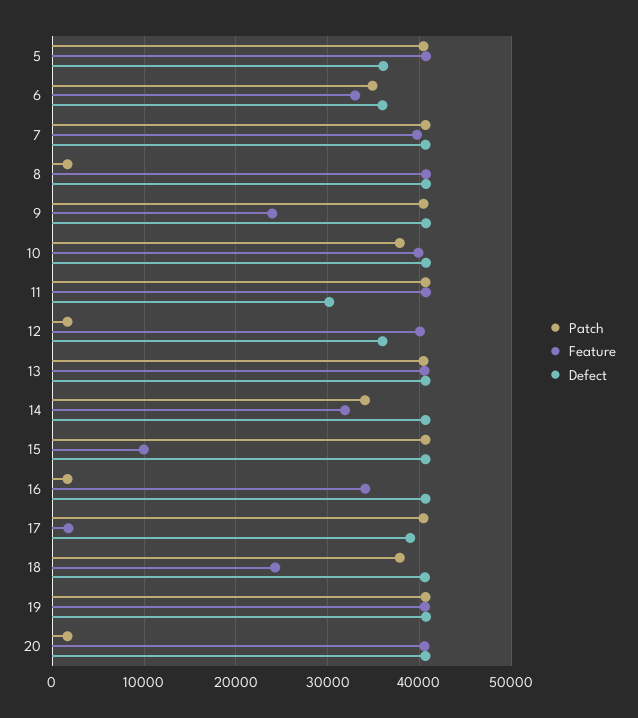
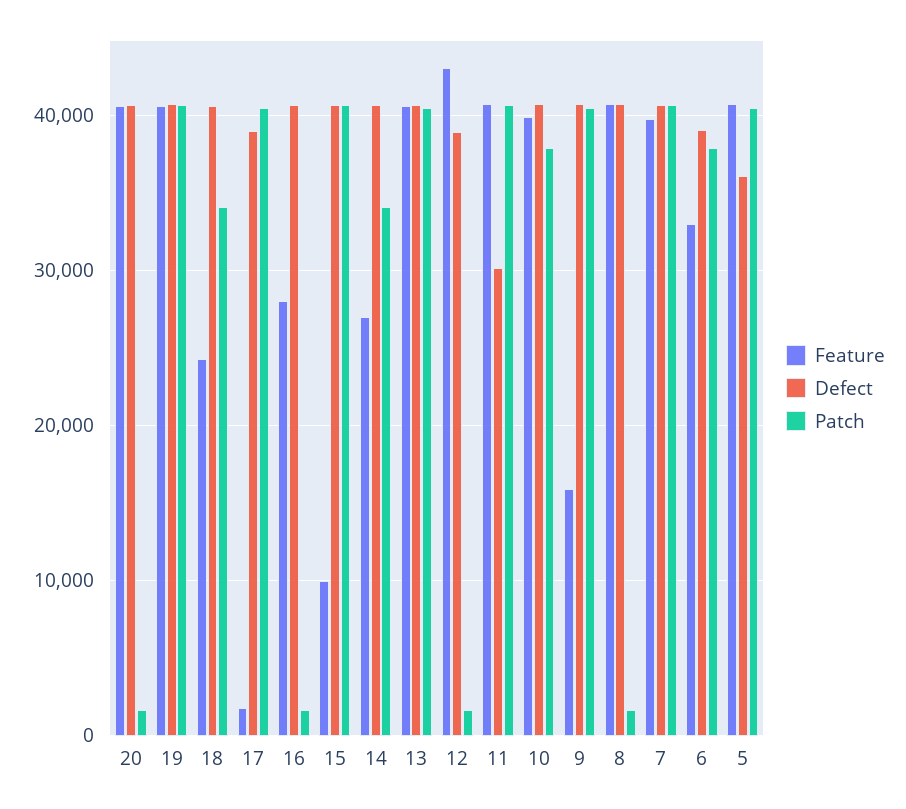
  {
    "Patch": {
      "5": 40000,
-     "6": 35000,
+     "6": 38000,
      "7": 41000,
      "8": 2000,
      "9": 40000,
      "10": 38000,
      "11": 41000,
      "12": 2000,
      "13": 40000,
      "14": 34000,
      "15": 41000,
      "16": 2000,
      "17": 40000,
-     "18": 38000,
+     "18": 34000,
      "19": 41000,
      "20": 2000
    },
    "Feature": {
      "5": 41000,
      "6": 33000,
      "7": 40000,
      "8": 41000,
-     "9": 24000,
+     "9": 16000,
      "10": 40000,
      "11": 41000,
-     "12": 40000,
+     "12": 43000,
      "13": 41000,
-     "14": 32000,
+     "14": 27000,
      "15": 10000,
-     "16": 34000,
+     "16": 28000,
      "17": 2000,
      "18": 24000,
      "19": 41000,
      "20": 41000
    },
    "Defect": {
      "5": 36000,
-     "6": 36000,
+     "6": 39000,
      "7": 41000,
      "8": 41000,
      "9": 41000,
      "10": 41000,
      "11": 30000,
-     "12": 36000,
+     "12": 39000,
      "13": 41000,
      "14": 41000,
      "15": 41000,
      "16": 41000,
      "17": 39000,
      "18": 41000,
      "19": 41000,
      "20": 41000
    }
  }

